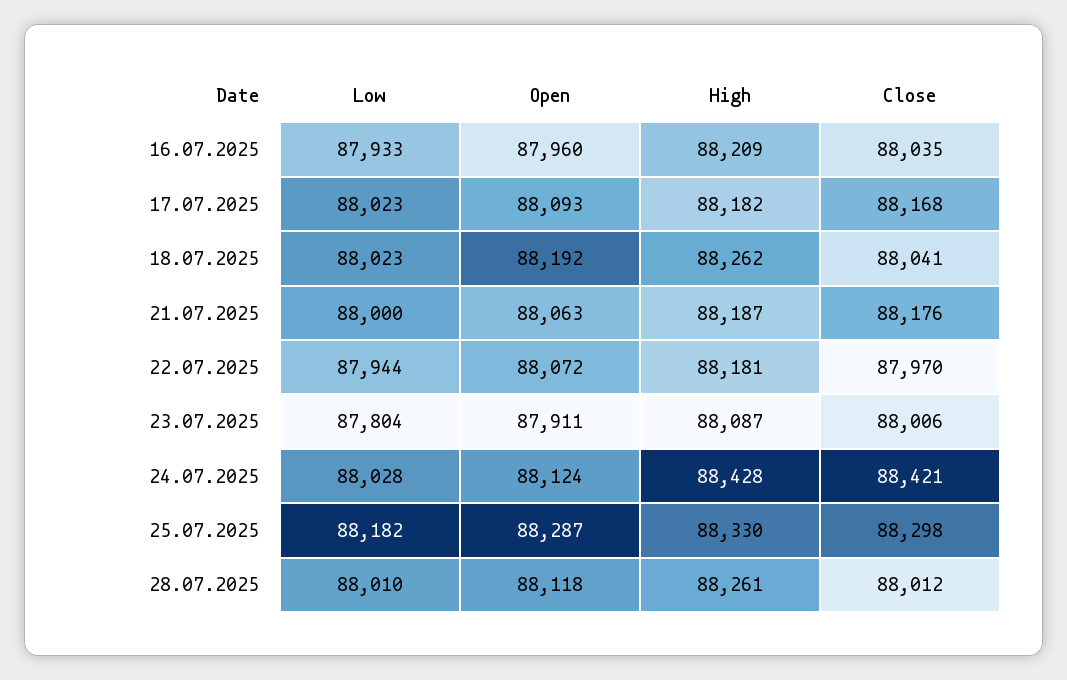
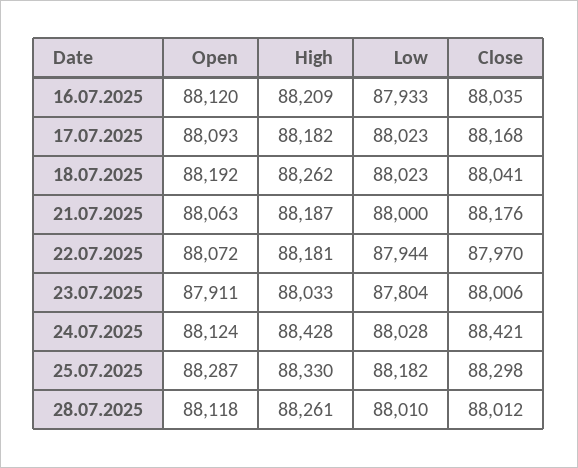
  {
    "Low": {
      "16.07.2025": 87933,
      "17.07.2025": 88023,
      "18.07.2025": 88023,
      "21.07.2025": 88000,
      "22.07.2025": 87944,
      "23.07.2025": 87804,
      "24.07.2025": 88028,
      "25.07.2025": 88182,
      "28.07.2025": 88010
    },
    "Open": {
-     "16.07.2025": 87960,
+     "16.07.2025": 88120,
      "17.07.2025": 88093,
      "18.07.2025": 88192,
      "21.07.2025": 88063,
      "22.07.2025": 88072,
      "23.07.2025": 87911,
      "24.07.2025": 88124,
      "25.07.2025": 88287,
      "28.07.2025": 88118
    },
    "High": {
      "16.07.2025": 88209,
      "17.07.2025": 88182,
      "18.07.2025": 88262,
      "21.07.2025": 88187,
      "22.07.2025": 88181,
-     "23.07.2025": 88087,
+     "23.07.2025": 88033,
      "24.07.2025": 88428,
      "25.07.2025": 88330,
      "28.07.2025": 88261
    },
    "Close": {
      "16.07.2025": 88035,
      "17.07.2025": 88168,
      "18.07.2025": 88041,
      "21.07.2025": 88176,
      "22.07.2025": 87970,
      "23.07.2025": 88006,
      "24.07.2025": 88421,
      "25.07.2025": 88298,
      "28.07.2025": 88012
    }
  }

